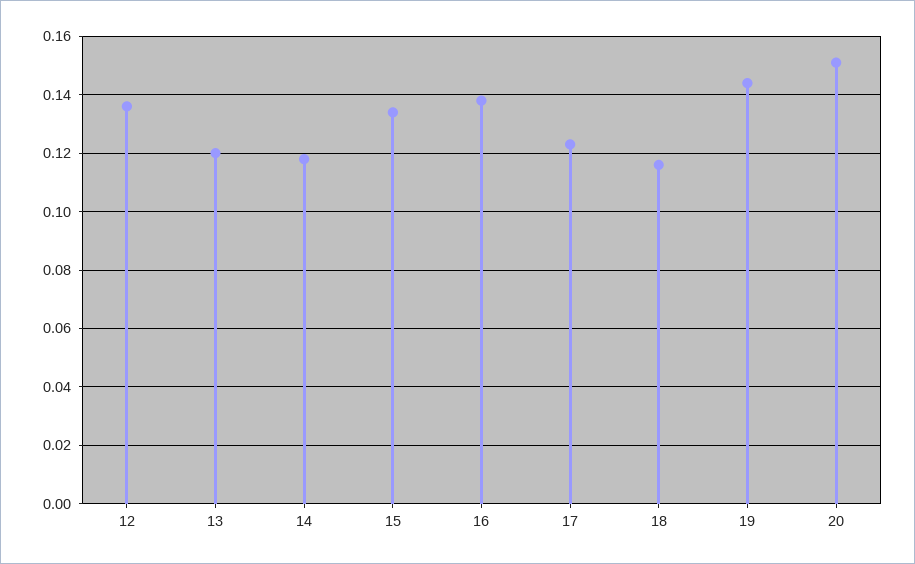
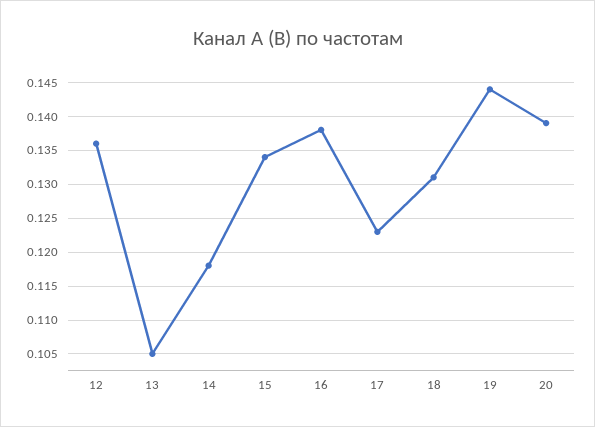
  {
    "12": 0.136,
-   "13": 0.12,
+   "13": 0.105,
    "14": 0.118,
    "15": 0.134,
    "16": 0.138,
    "17": 0.123,
-   "18": 0.115,
+   "18": 0.131,
    "19": 0.144,
-   "20": 0.15
+   "20": 0.139
  }

